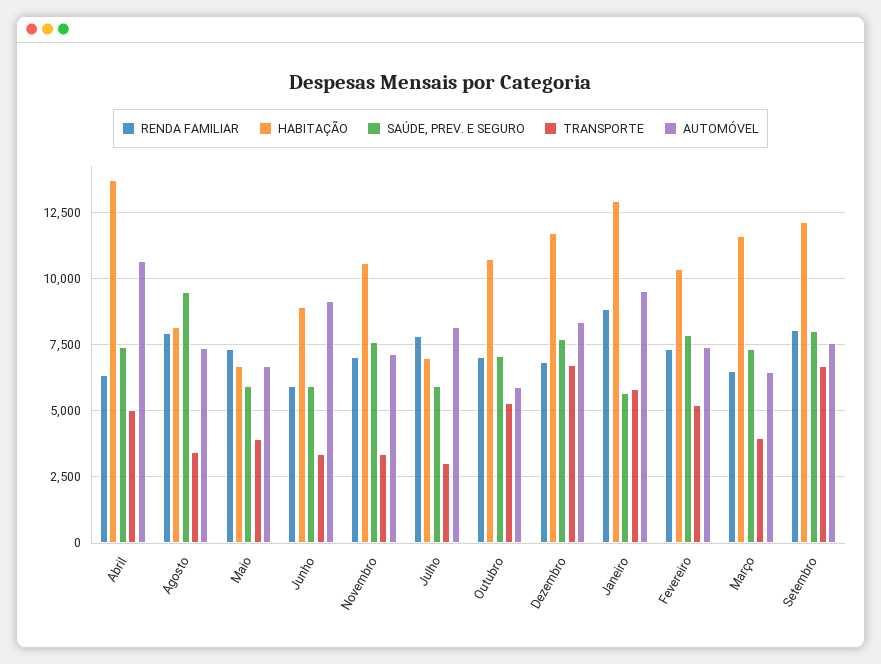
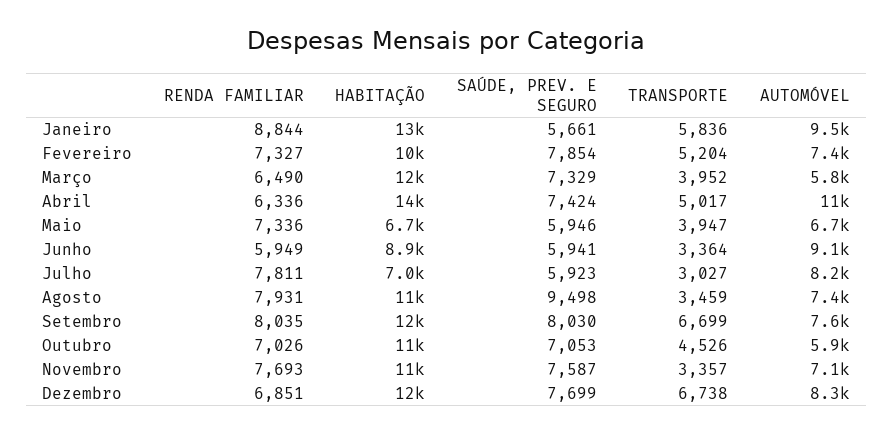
  {
    "RENDA FAMILIAR": {
      "Abril": 6336,
      "Agosto": 7931,
      "Maio": 7336,
      "Junho": 5949,
-     "Novembro": 7000,
+     "Novembro": 7693,
      "Julho": 7811,
      "Outubro": 7026,
      "Dezembro": 6851,
      "Janeiro": 8844,
      "Fevereiro": 7327,
      "Março": 6490,
      "Setembro": 8035
    },
    "HABITAÇÃO": {
      "Abril": 14000,
-     "Agosto": 8250,
+     "Agosto": 11000,
      "Maio": 6700,
      "Junho": 8900,
      "Novembro": 11000,
      "Julho": 7000,
      "Outubro": 11000,
      "Dezembro": 12000,
      "Janeiro": 13000,
      "Fevereiro": 10000,
      "Março": 12000,
      "Setembro": 12000
    },
    "SAÚDE, PREV. E SEGURO": {
      "Abril": 7424,
      "Agosto": 9498,
      "Maio": 5946,
      "Junho": 5941,
      "Novembro": 7587,
      "Julho": 5923,
      "Outubro": 7053,
      "Dezembro": 7699,
      "Janeiro": 5661,
      "Fevereiro": 7854,
      "Março": 7329,
      "Setembro": 8030
    },
    "TRANSPORTE": {
      "Abril": 5017,
      "Agosto": 3459,
      "Maio": 3947,
      "Junho": 3364,
      "Novembro": 3357,
      "Julho": 3027,
-     "Outubro": 5250,
+     "Outubro": 4526,
      "Dezembro": 6738,
      "Janeiro": 5836,
      "Fevereiro": 5204,
      "Março": 3952,
      "Setembro": 6699
    },
    "AUTOMÓVEL": {
      "Abril": 11000,
      "Agosto": 7400,
      "Maio": 6700,
      "Junho": 9100,
      "Novembro": 7100,
      "Julho": 8200,
      "Outubro": 5900,
      "Dezembro": 8300,
      "Janeiro": 9500,
      "Fevereiro": 7400,
-     "Março": 6500,
+     "Março": 5800,
      "Setembro": 7600
    }
  }

